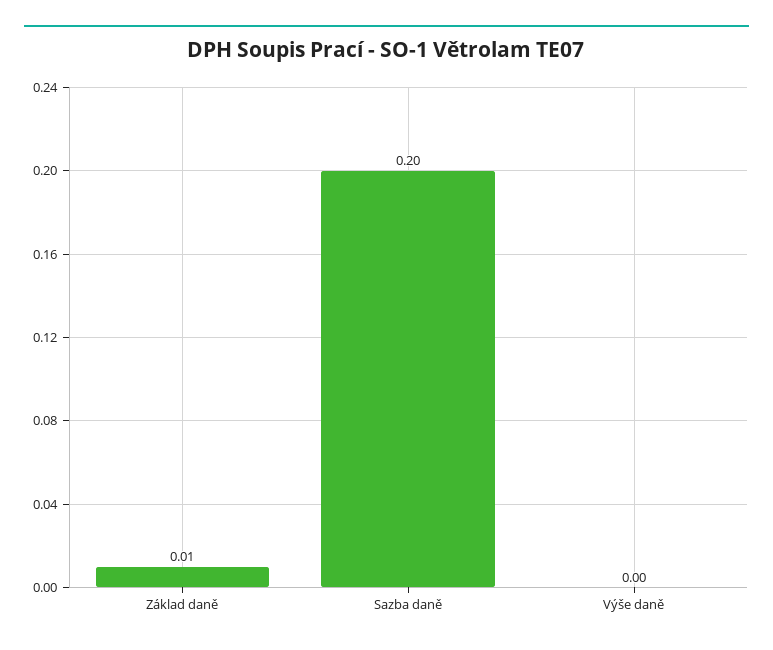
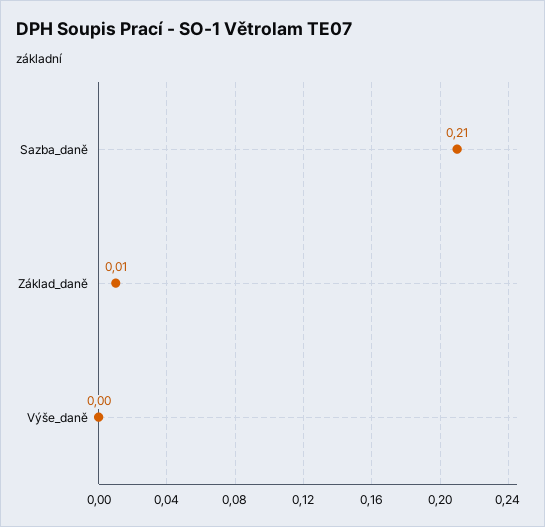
  {
    "Základ daně": 0.01,
-   "Sazba daně": 0.2,
+   "Sazba daně": 0.21,
    "Výše daně": 0
  }

